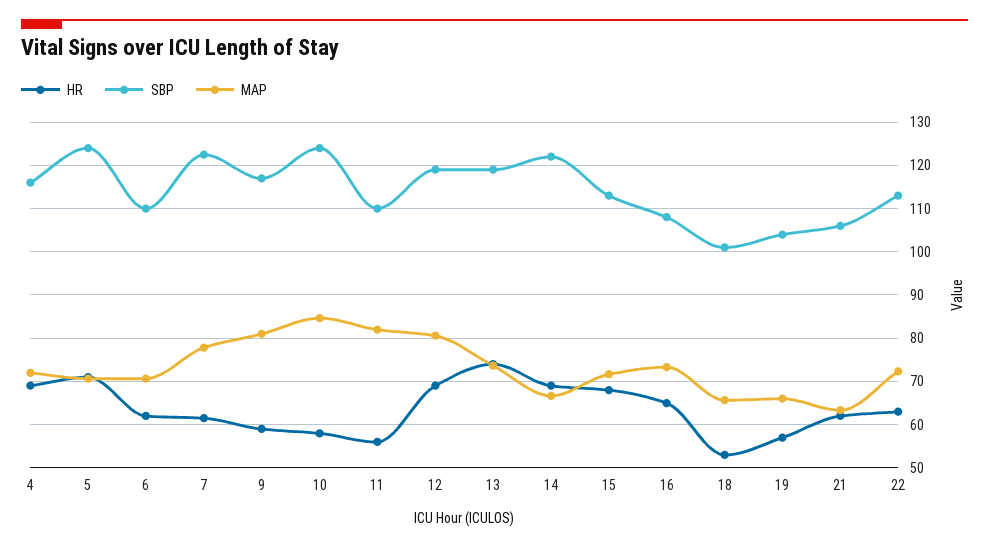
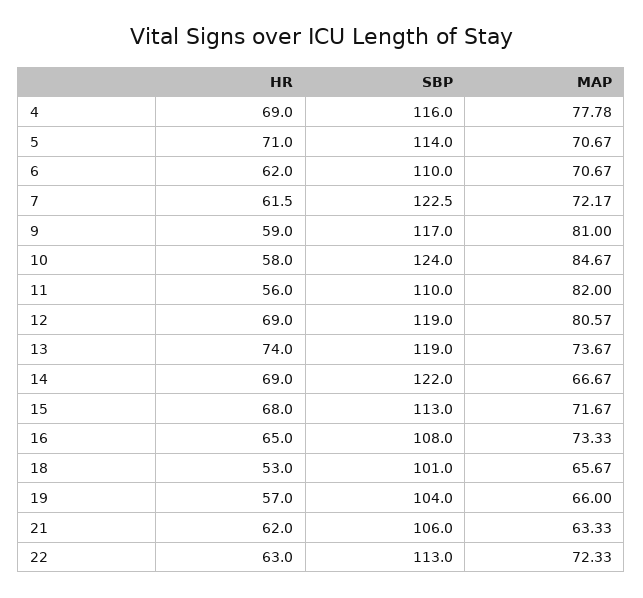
  {
    "HR": {
      "4": 69,
      "5": 71,
      "6": 62,
      "7": 61.5,
      "9": 59,
      "10": 58,
      "11": 56,
      "12": 69,
      "13": 74,
      "14": 69,
      "15": 68,
      "16": 65,
      "18": 53,
      "19": 57,
      "21": 62,
      "22": 63
    },
    "SBP": {
      "4": 116,
-     "5": 124,
+     "5": 114,
      "6": 110,
      "7": 122.5,
      "9": 117,
      "10": 124,
      "11": 110,
      "12": 119,
      "13": 119,
      "14": 122,
      "15": 113,
      "16": 108,
      "18": 101,
      "19": 104,
      "21": 106,
      "22": 113
    },
    "MAP": {
-     "4": 72,
+     "4": 77.78,
      "5": 70.67,
      "6": 70.67,
-     "7": 78,
+     "7": 72.17,
      "9": 81,
      "10": 84.67,
      "11": 82,
      "12": 80.57,
      "13": 73.67,
      "14": 66.67,
      "15": 71.67,
      "16": 73.33,
      "18": 65.67,
      "19": 66,
      "21": 63.33,
      "22": 72.33
    }
  }

